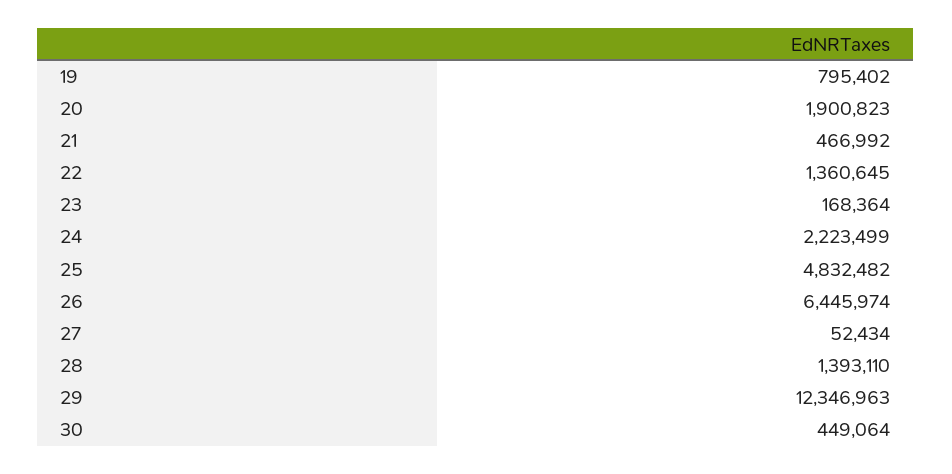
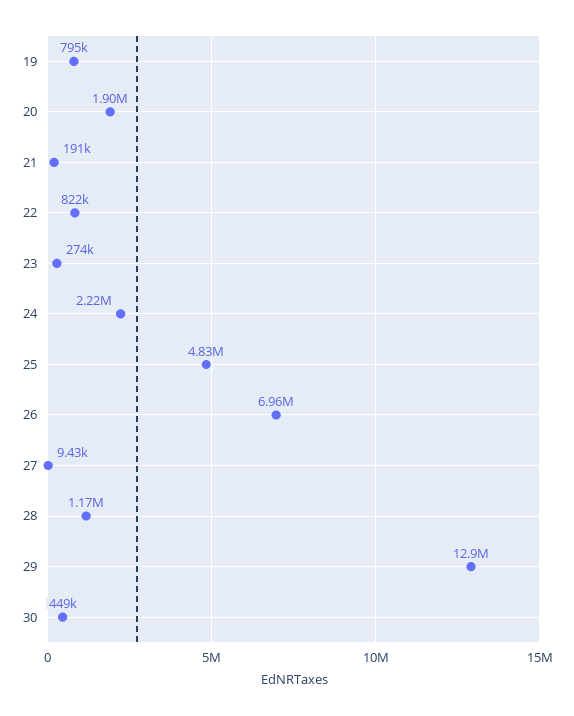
  {
    "19": 795402,
    "20": 1900823,
-   "21": 466992,
+   "21": 191000,
-   "22": 1360645,
+   "22": 822000,
-   "23": 168364,
+   "23": 274000,
    "24": 2223499,
    "25": 4832482,
-   "26": 6445974,
+   "26": 6960000,
-   "27": 52434,
+   "27": 9430,
-   "28": 1393110,
+   "28": 1170000,
-   "29": 12346963,
+   "29": 12900000,
    "30": 449064
  }

